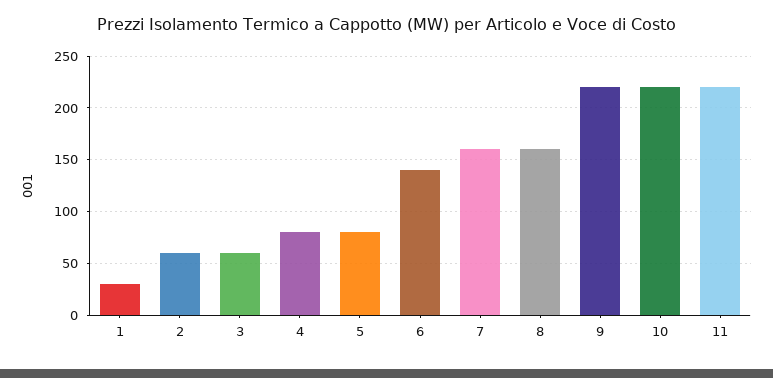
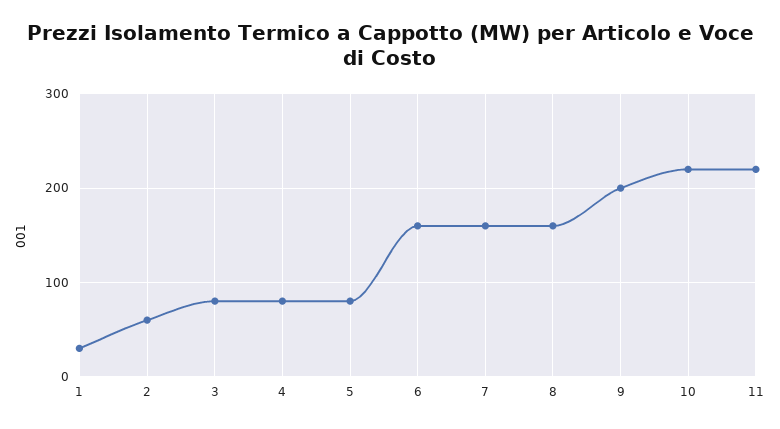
  {
    "1": 30,
    "2": 60,
-   "3": 60,
+   "3": 80,
    "4": 80,
    "5": 80,
-   "6": 140,
+   "6": 160,
    "7": 160,
    "8": 160,
-   "9": 220,
+   "9": 200,
    "10": 220,
    "11": 220
  }

